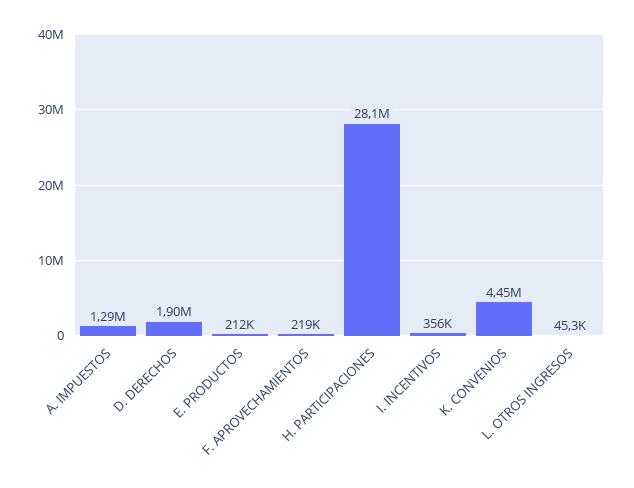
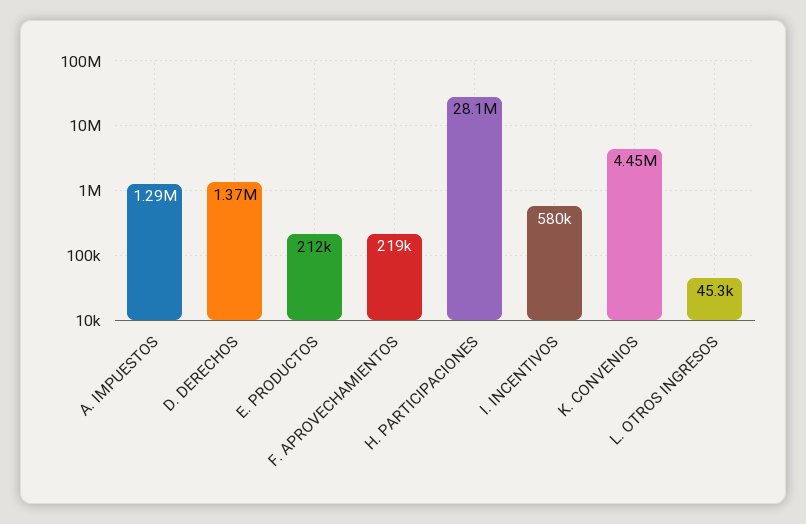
  {
    "A. IMPUESTOS": 1290000,
-   "D. DERECHOS": 1900000,
+   "D. DERECHOS": 1370000,
    "E. PRODUCTOS": 212000,
    "F. APROVECHAMIENTOS": 219000,
    "H. PARTICIPACIONES": 28100000,
-   "I. INCENTIVOS": 356000,
+   "I. INCENTIVOS": 580000,
    "K. CONVENIOS": 4450000,
    "L. OTROS INGRESOS": 45300
  }

